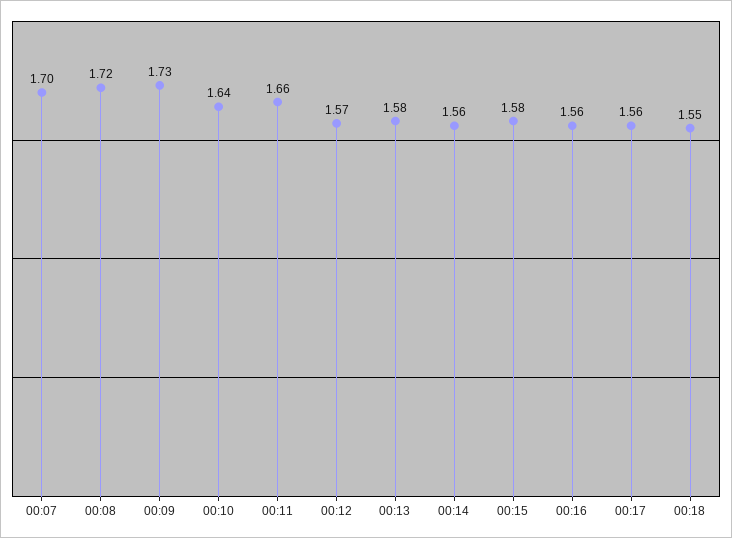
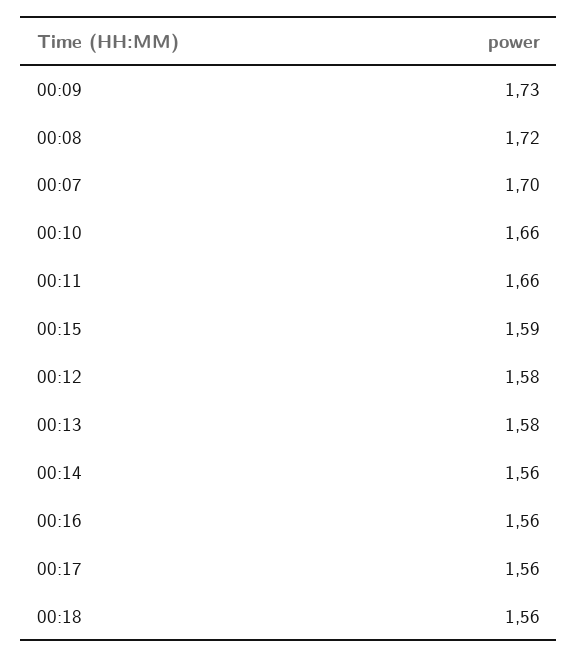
  {
    "00:07": 1.7,
    "00:08": 1.72,
    "00:09": 1.73,
-   "00:10": 1.64,
+   "00:10": 1.66,
    "00:11": 1.66,
-   "00:12": 1.57,
+   "00:12": 1.58,
    "00:13": 1.58,
    "00:14": 1.56,
-   "00:15": 1.58,
+   "00:15": 1.59,
    "00:16": 1.56,
    "00:17": 1.56,
-   "00:18": 1.55
+   "00:18": 1.56
  }

